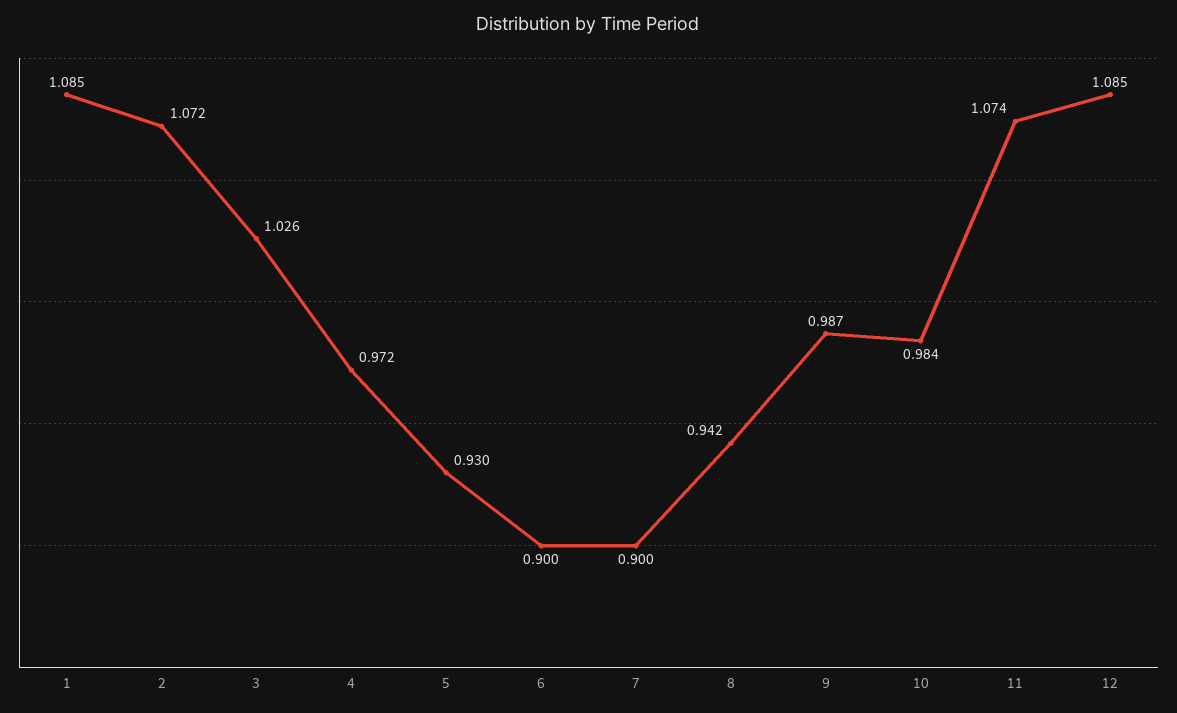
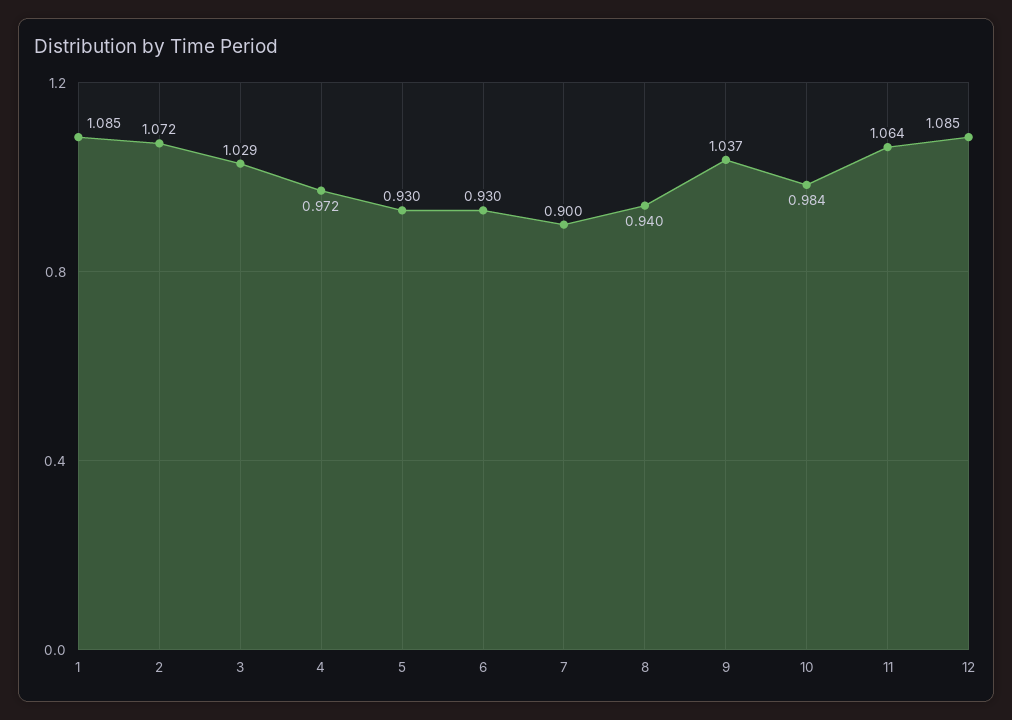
  {
    "1": 1.085,
    "2": 1.072,
-   "3": 1.026,
+   "3": 1.029,
    "4": 0.972,
    "5": 0.93,
-   "6": 0.9,
+   "6": 0.93,
    "7": 0.9,
-   "8": 0.942,
+   "8": 0.94,
-   "9": 0.987,
+   "9": 1.037,
    "10": 0.984,
-   "11": 1.074,
+   "11": 1.064,
    "12": 1.085
  }

